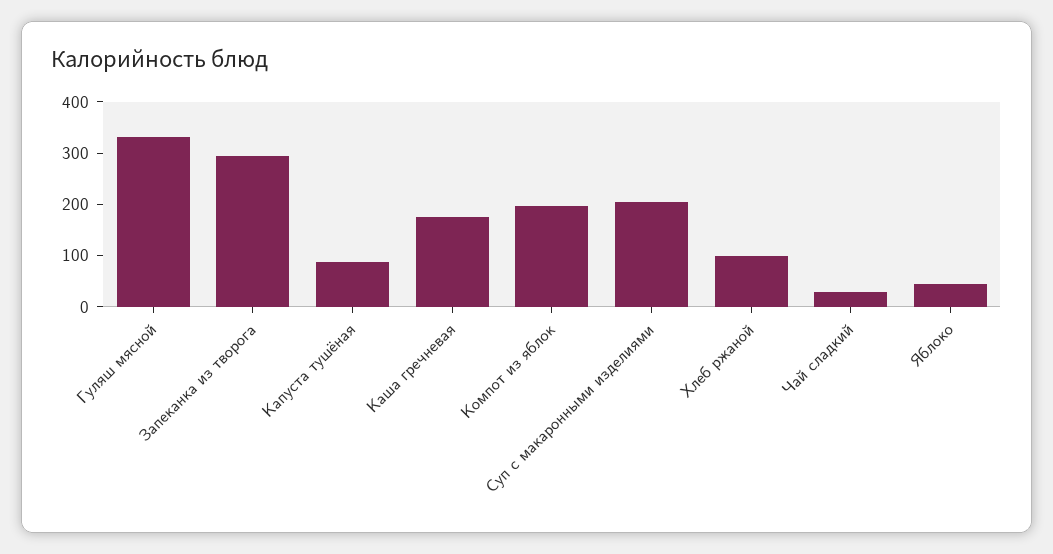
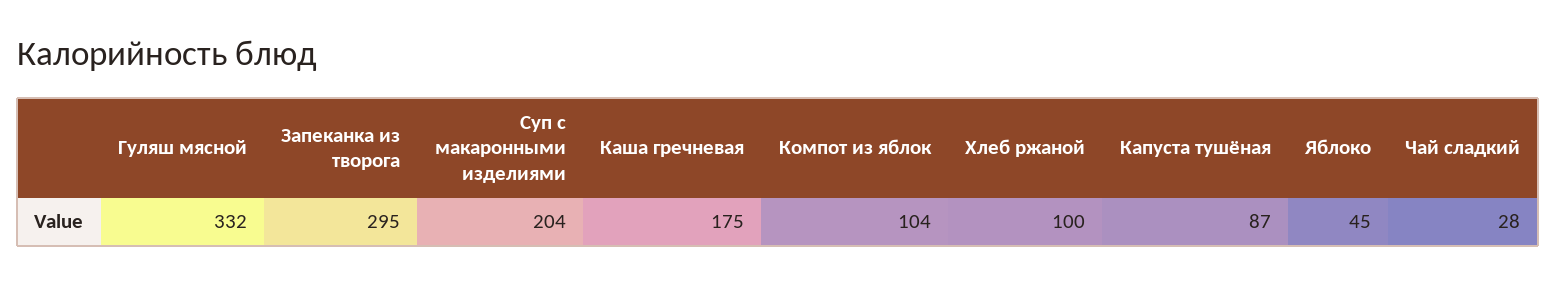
  {
    "Гуляш мясной": 332,
    "Запеканка из творога": 295,
    "Капуста тушёная": 87,
    "Каша гречневая": 175,
-   "Компот из яблок": 200,
+   "Компот из яблок": 104,
    "Суп с макаронными изделиями": 204,
    "Хлеб ржаной": 100,
    "Чай сладкий": 28,
    "Яблоко": 45
  }

